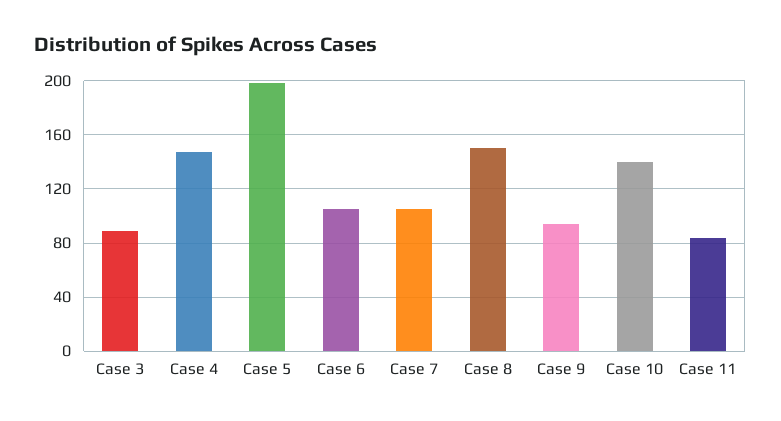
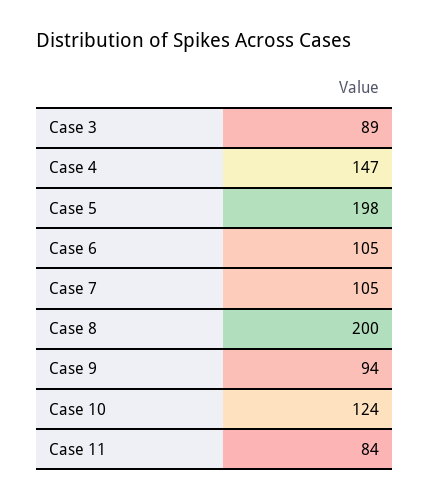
  {
    "Case 3": 89,
    "Case 4": 147,
    "Case 5": 198,
    "Case 6": 105,
    "Case 7": 105,
-   "Case 8": 150,
+   "Case 8": 200,
    "Case 9": 94,
-   "Case 10": 140,
+   "Case 10": 124,
    "Case 11": 84
  }

